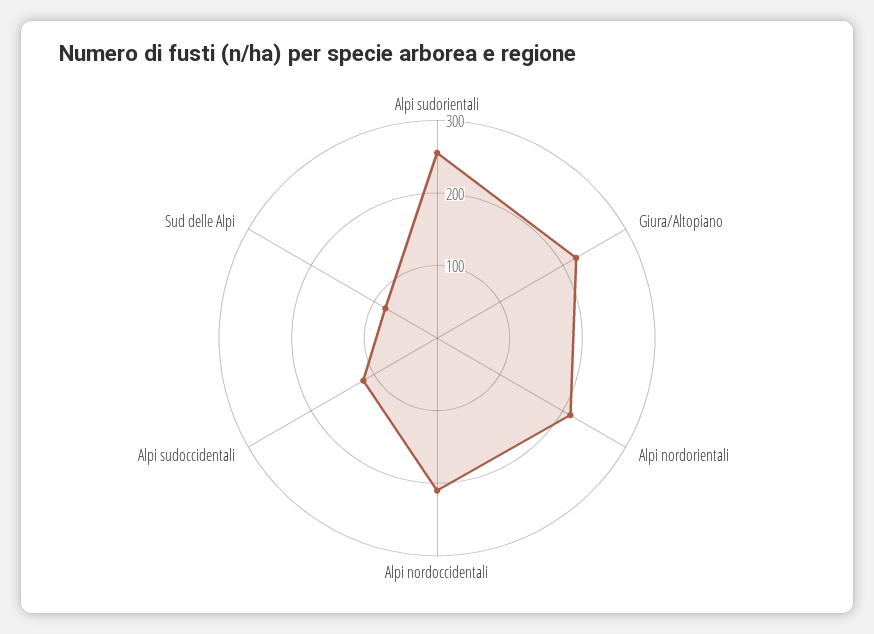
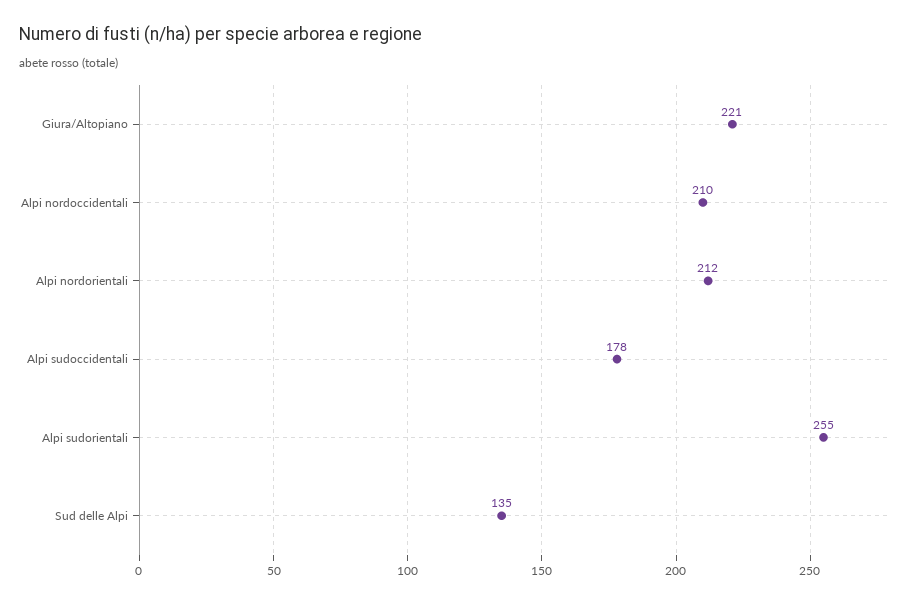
  {
    "Alpi sudorientali": 255,
    "Giura/Altopiano": 221,
    "Alpi nordorientali": 212,
    "Alpi nordoccidentali": 210,
-   "Alpi sudoccidentali": 120,
+   "Alpi sudoccidentali": 178,
-   "Sud delle Alpi": 80
+   "Sud delle Alpi": 135
  }

